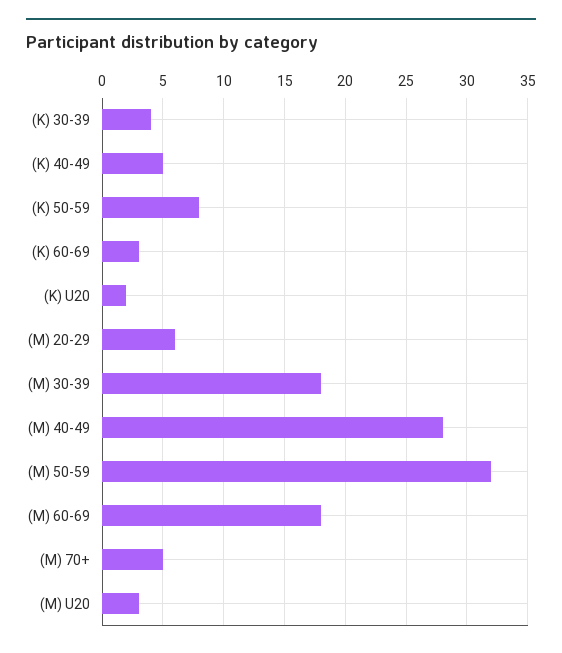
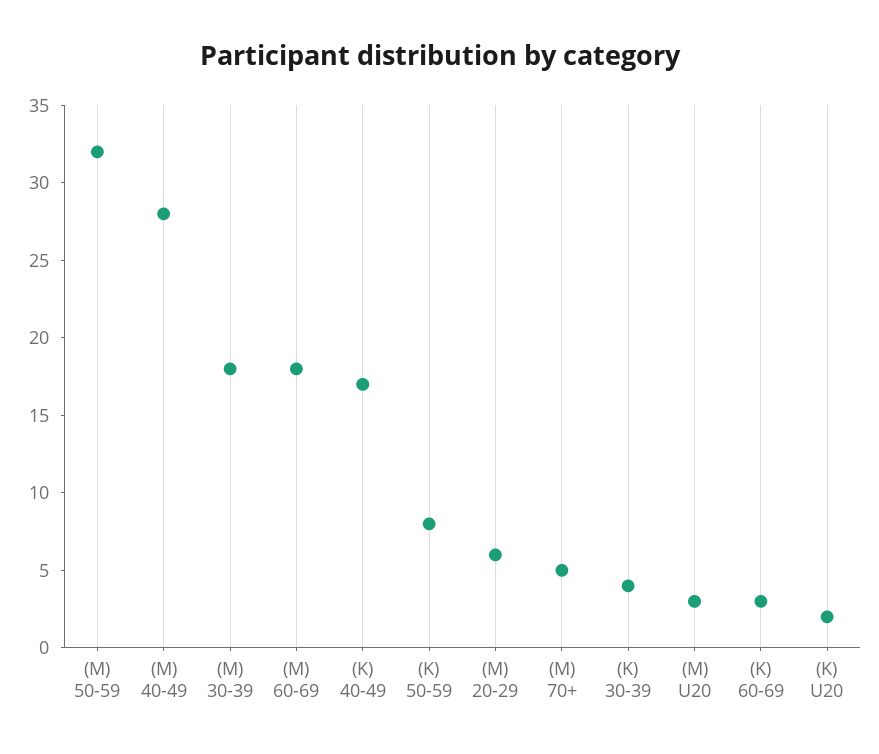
  {
    "(K) 30-39": 4,
-   "(K) 40-49": 5,
+   "(K) 40-49": 17,
    "(K) 50-59": 8,
    "(K) 60-69": 3,
    "(K) U20": 2,
    "(M) 20-29": 6,
    "(M) 30-39": 18,
    "(M) 40-49": 28,
    "(M) 50-59": 32,
    "(M) 60-69": 18,
    "(M) 70+": 5,
    "(M) U20": 3
  }

